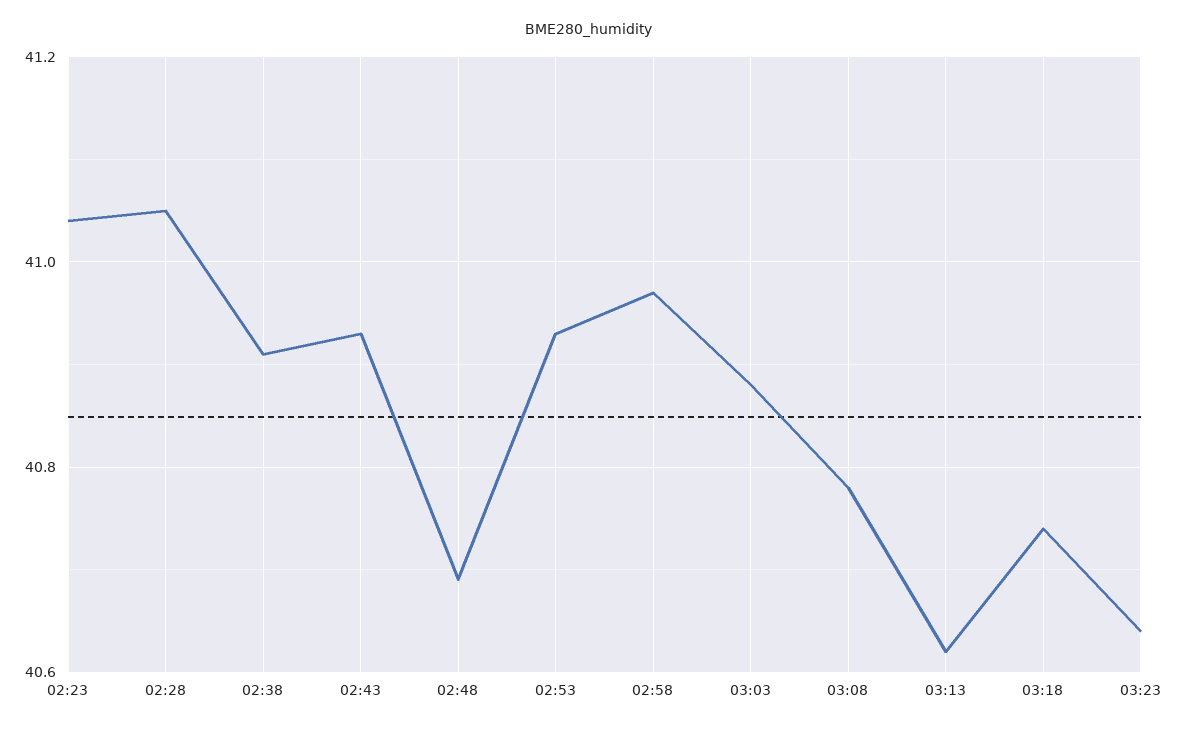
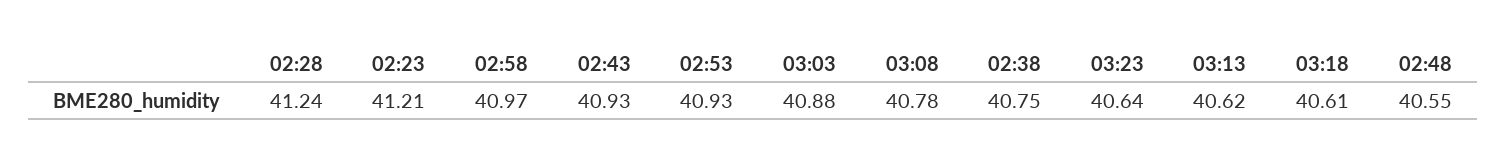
  {
-   "02:23": 41.05,
+   "02:23": 41.21,
-   "02:28": 41.05,
+   "02:28": 41.24,
-   "02:38": 40.9,
+   "02:38": 40.75,
    "02:43": 40.93,
-   "02:48": 40.7,
+   "02:48": 40.55,
    "02:53": 40.93,
    "02:58": 40.97,
    "03:03": 40.88,
    "03:08": 40.78,
    "03:13": 40.62,
-   "03:18": 40.75,
+   "03:18": 40.61,
    "03:23": 40.64
  }

